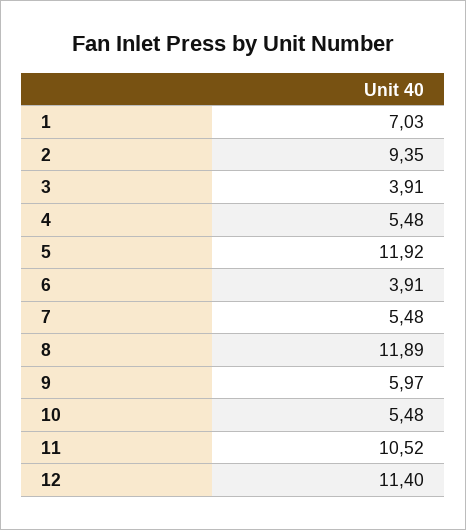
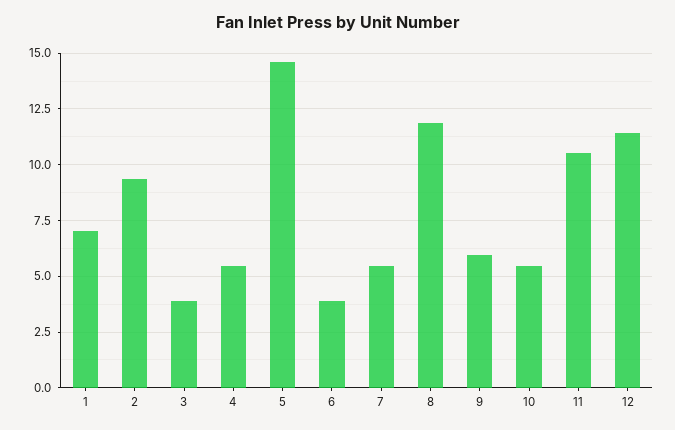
  {
    "1": 7.03,
    "2": 9.35,
    "3": 3.91,
    "4": 5.48,
-   "5": 11.92,
+   "5": 14.5,
    "6": 3.91,
    "7": 5.48,
    "8": 11.89,
    "9": 5.97,
    "10": 5.48,
    "11": 10.52,
    "12": 11.4
  }

